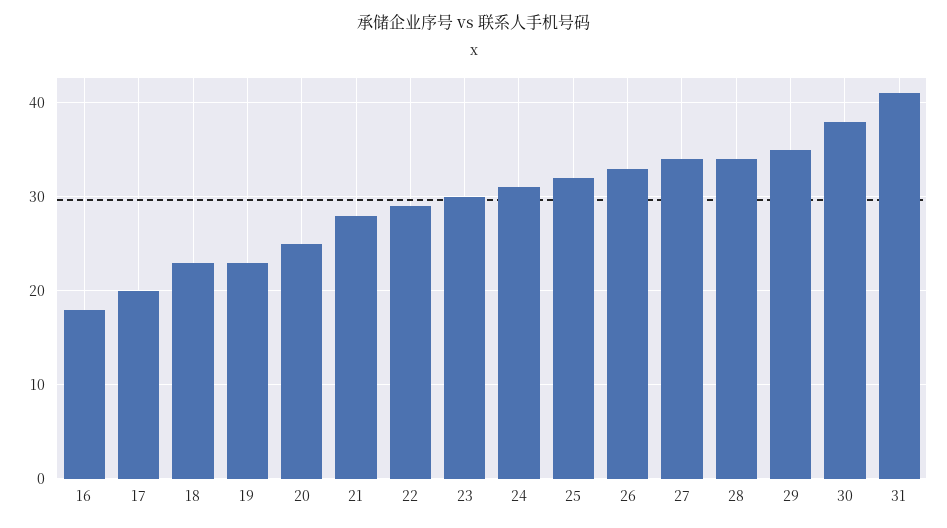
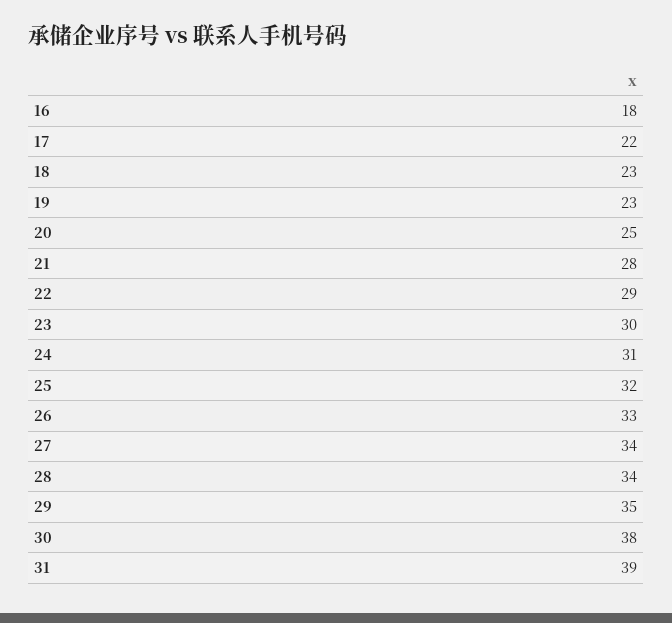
  {
    "16": 18,
-   "17": 20,
+   "17": 22,
    "18": 23,
    "19": 23,
    "20": 25,
    "21": 28,
    "22": 29,
    "23": 30,
    "24": 31,
    "25": 32,
    "26": 33,
    "27": 34,
    "28": 34,
    "29": 35,
    "30": 38,
-   "31": 41
+   "31": 39
  }

